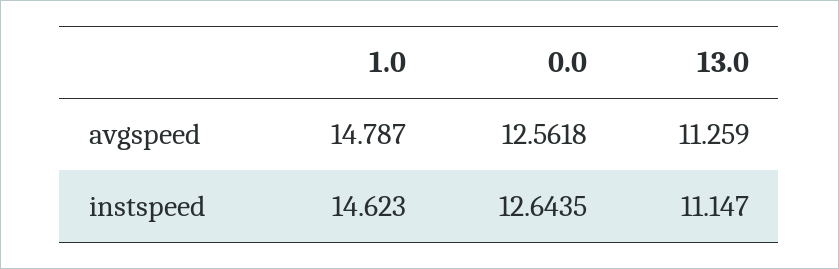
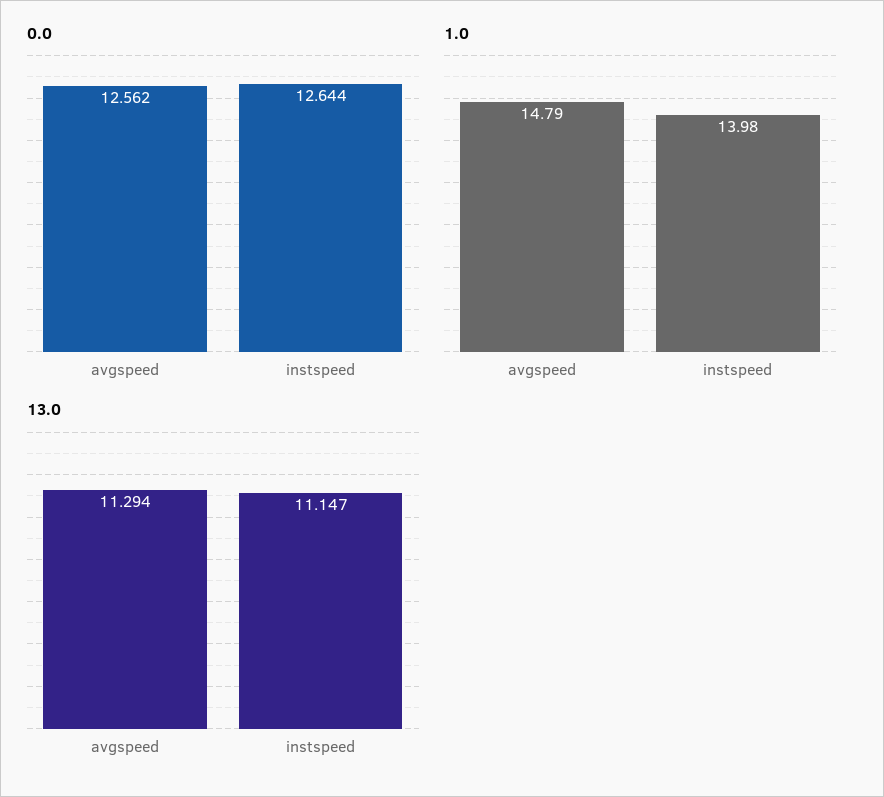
  {
    "1.0": {
      "avgspeed": 14.787,
-     "instspeed": 14.623
+     "instspeed": 13.98
    },
    "0.0": {
      "avgspeed": 12.5618,
      "instspeed": 12.6435
    },
    "13.0": {
-     "avgspeed": 11.259,
+     "avgspeed": 11.294,
      "instspeed": 11.147
    }
  }

